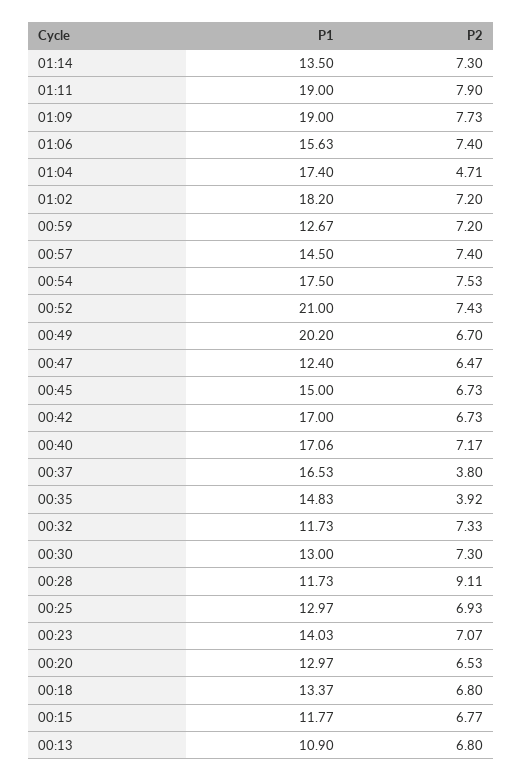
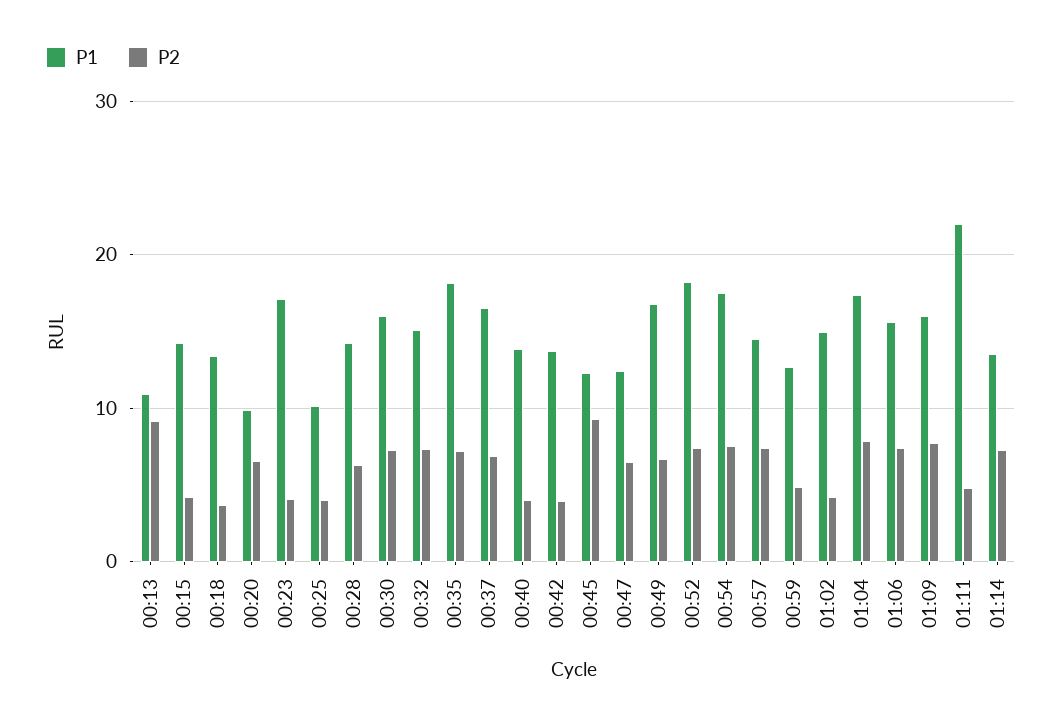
  {
    "P1": {
      "01:14": 13.5,
-     "01:11": 19,
+     "01:11": 22,
-     "01:09": 19,
+     "01:09": 16,
      "01:06": 15.63,
      "01:04": 17.4,
-     "01:02": 18.2,
+     "01:02": 15,
      "00:59": 12.67,
      "00:57": 14.5,
      "00:54": 17.5,
-     "00:52": 21,
+     "00:52": 18,
-     "00:49": 20.2,
+     "00:49": 17,
      "00:47": 12.4,
-     "00:45": 15,
+     "00:45": 12,
-     "00:42": 17,
+     "00:42": 14,
-     "00:40": 17.06,
+     "00:40": 14,
      "00:37": 16.53,
-     "00:35": 14.83,
+     "00:35": 18,
-     "00:32": 11.73,
+     "00:32": 15,
-     "00:30": 13,
+     "00:30": 16,
-     "00:28": 11.73,
+     "00:28": 14,
-     "00:25": 12.97,
+     "00:25": 10,
-     "00:23": 14.03,
+     "00:23": 17,
-     "00:20": 12.97,
+     "00:20": 10,
      "00:18": 13.37,
-     "00:15": 11.77,
+     "00:15": 14,
      "00:13": 10.9
    },
    "P2": {
      "01:14": 7.3,
-     "01:11": 7.9,
+     "01:11": 5,
      "01:09": 7.73,
      "01:06": 7.4,
-     "01:04": 4.71,
+     "01:04": 8,
-     "01:02": 7.2,
+     "01:02": 4,
-     "00:59": 7.2,
+     "00:59": 5,
      "00:57": 7.4,
      "00:54": 7.53,
      "00:52": 7.43,
      "00:49": 6.7,
      "00:47": 6.47,
-     "00:45": 6.73,
+     "00:45": 9,
-     "00:42": 6.73,
+     "00:42": 4,
-     "00:40": 7.17,
+     "00:40": 4,
-     "00:37": 3.8,
+     "00:37": 7,
-     "00:35": 3.92,
+     "00:35": 7,
      "00:32": 7.33,
      "00:30": 7.3,
-     "00:28": 9.11,
+     "00:28": 6,
-     "00:25": 6.93,
+     "00:25": 4,
-     "00:23": 7.07,
+     "00:23": 4,
      "00:20": 6.53,
-     "00:18": 6.8,
+     "00:18": 4,
-     "00:15": 6.77,
+     "00:15": 4,
-     "00:13": 6.8
+     "00:13": 9
    }
  }

